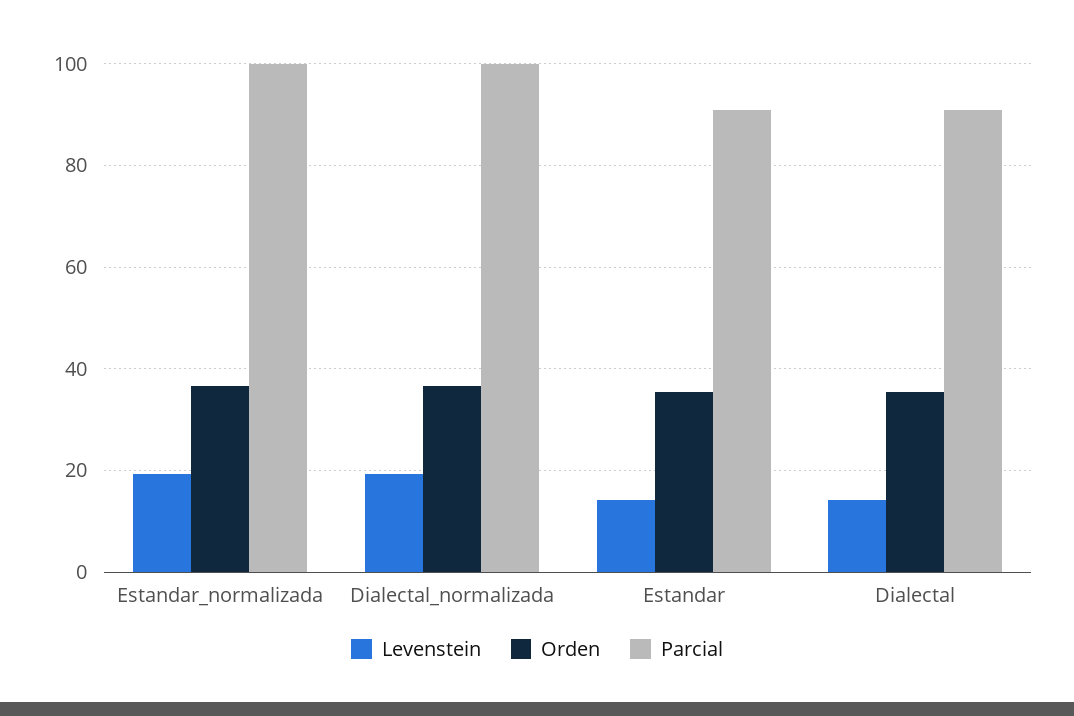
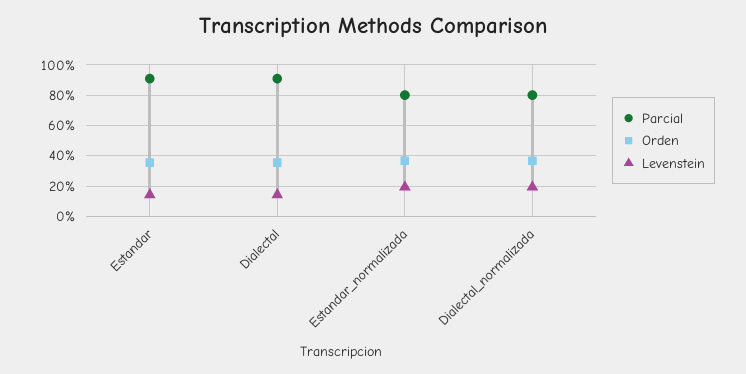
  {
    "Levenstein": {
      "Estandar_normalizada": 20,
      "Dialectal_normalizada": 20,
      "Estandar": 14,
      "Dialectal": 14
    },
    "Orden": {
      "Estandar_normalizada": 36,
      "Dialectal_normalizada": 36,
      "Estandar": 36,
      "Dialectal": 36
    },
    "Parcial": {
-     "Estandar_normalizada": 100,
+     "Estandar_normalizada": 80,
-     "Dialectal_normalizada": 100,
+     "Dialectal_normalizada": 80,
      "Estandar": 90,
      "Dialectal": 90
    }
  }

